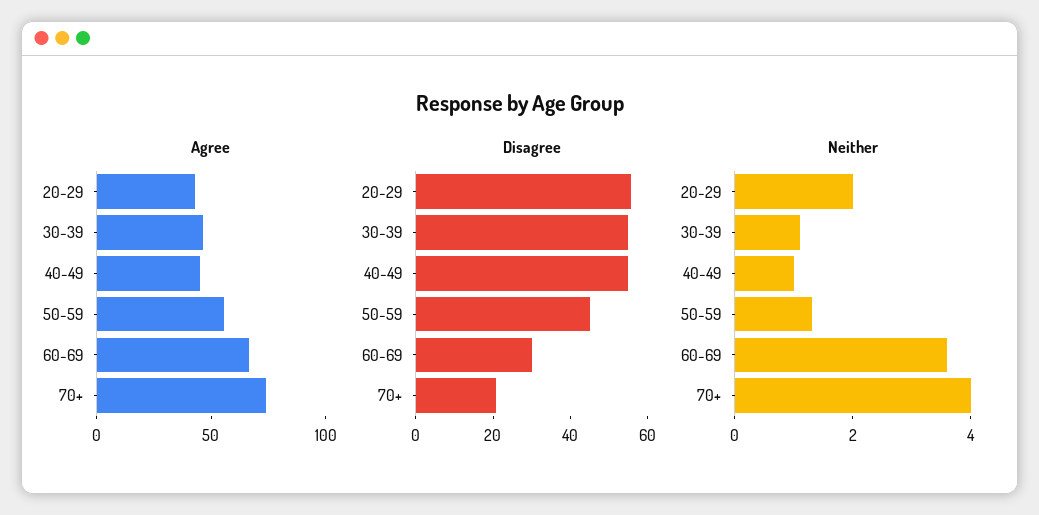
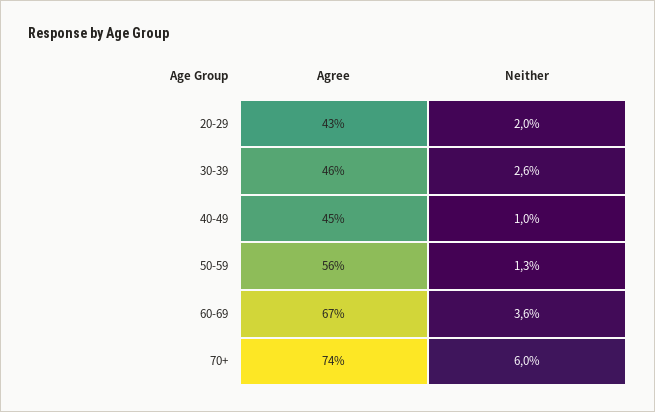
  {
    "Agree": {
      "20-29": 43,
      "30-39": 46,
      "40-49": 45,
      "50-59": 56,
      "60-69": 67,
      "70+": 74
    },
-   "Disagree": {
-     "20-29": 55,
-     "30-39": 55,
-     "40-49": 55,
-     "50-59": 45,
-     "60-69": 30,
-     "70+": 20
-   },
    "Neither": {
      "20-29": 2,
-     "30-39": 1,
+     "30-39": 2.6,
      "40-49": 1,
      "50-59": 1.3,
      "60-69": 3.6,
-     "70+": 4
+     "70+": 6
    }
  }

